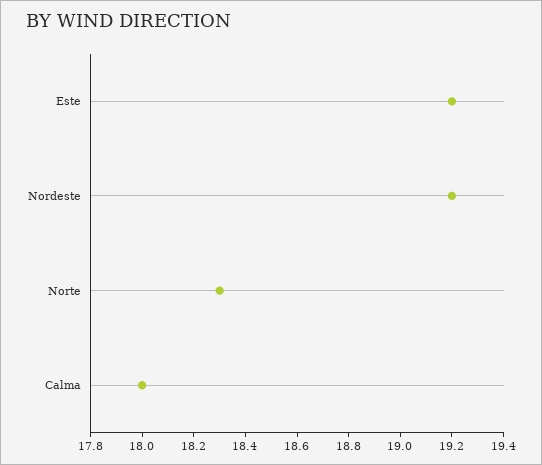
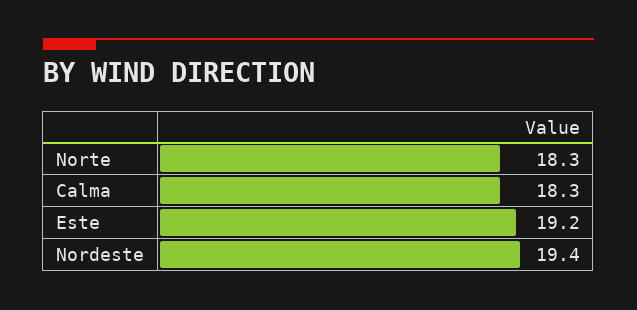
  {
    "Este": 19.2,
-   "Nordeste": 19.2,
+   "Nordeste": 19.4,
    "Norte": 18.3,
-   "Calma": 18
+   "Calma": 18.3
  }

